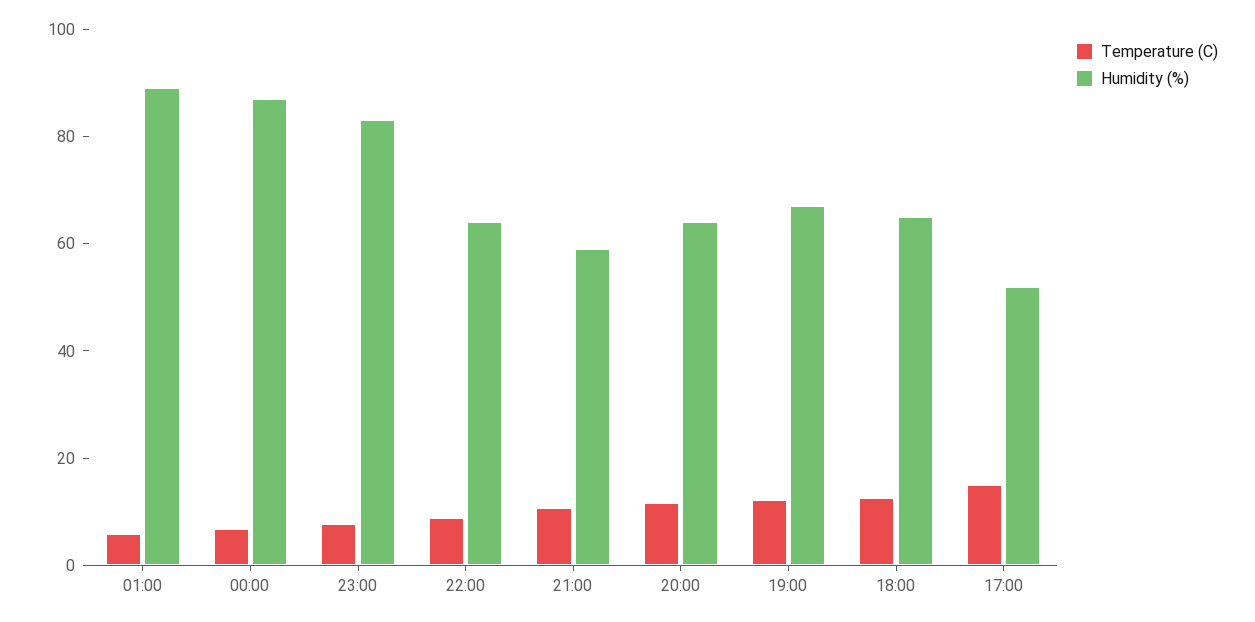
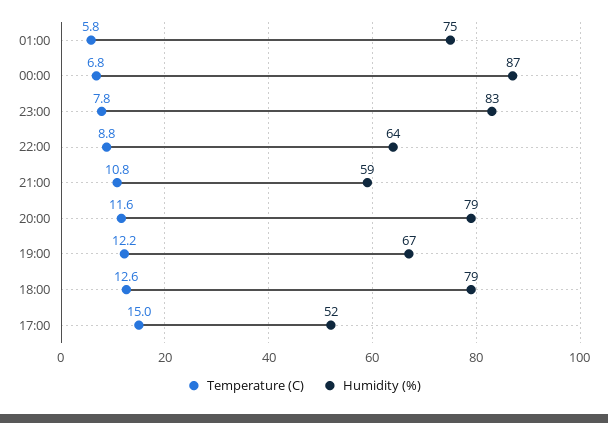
  {
    "Temperature (C)": {
      "01:00": 5.8,
      "00:00": 6.8,
      "23:00": 7.8,
      "22:00": 8.8,
      "21:00": 10.8,
      "20:00": 11.6,
      "19:00": 12.2,
      "18:00": 12.6,
      "17:00": 15
    },
    "Humidity (%)": {
-     "01:00": 90,
+     "01:00": 75,
      "00:00": 87,
      "23:00": 83,
      "22:00": 64,
      "21:00": 59,
-     "20:00": 65,
+     "20:00": 79,
      "19:00": 67,
-     "18:00": 65,
+     "18:00": 79,
      "17:00": 52
    }
  }

